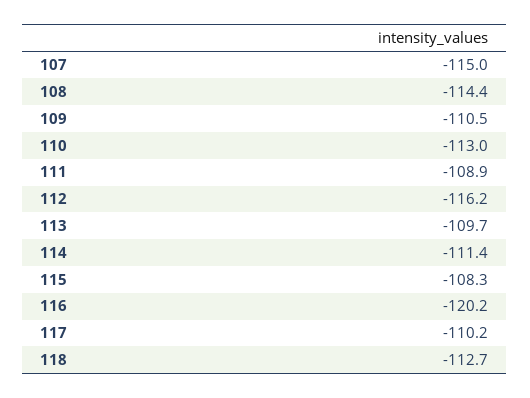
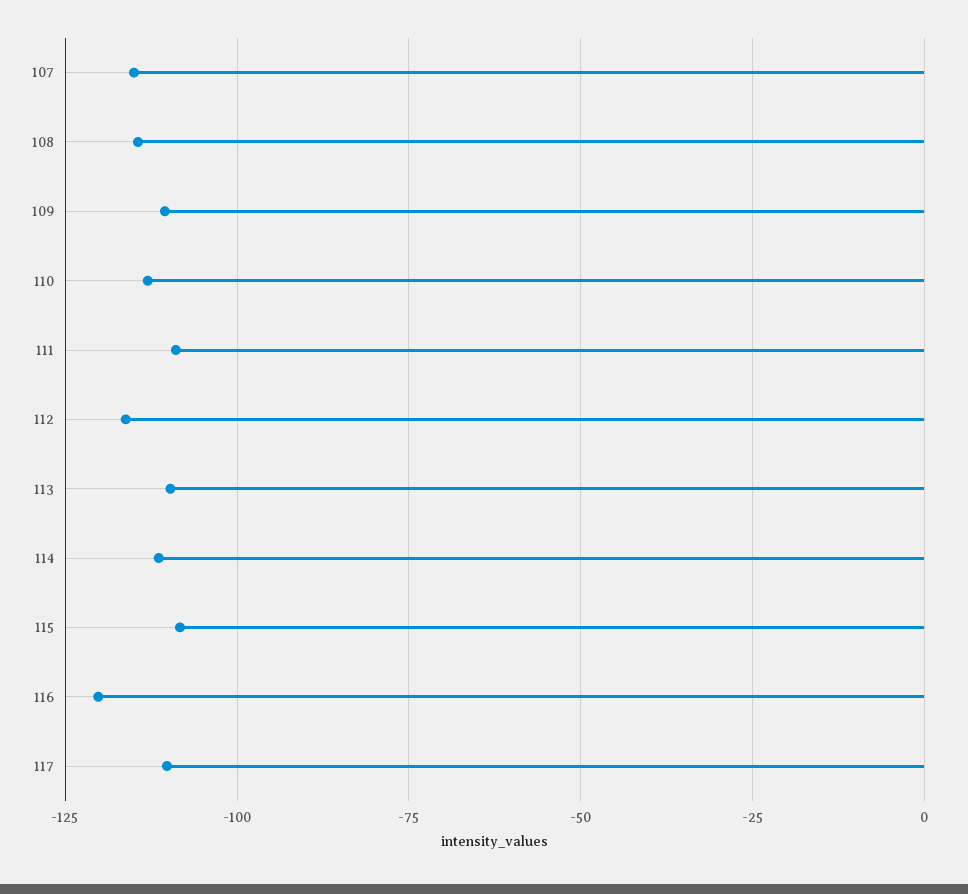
  {
    "107": -115,
    "108": -114.4,
    "109": -110.5,
    "110": -113,
    "111": -108.9,
    "112": -116.2,
    "113": -109.7,
    "114": -111.4,
    "115": -108.3,
    "116": -120.2,
-   "117": -110.2,
+   "117": -110.2
-   "118": -112.7
  }

